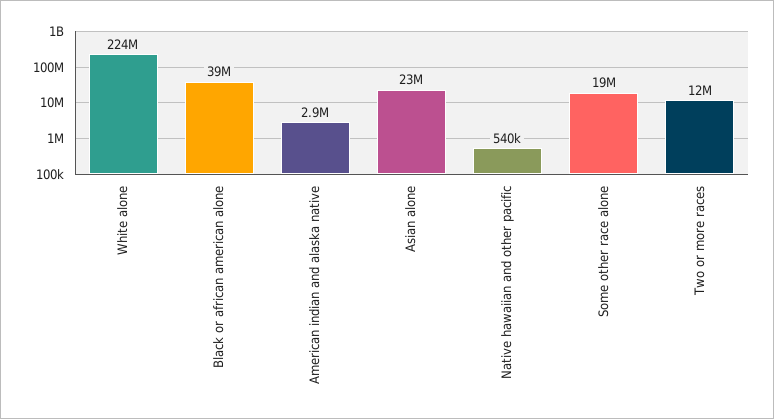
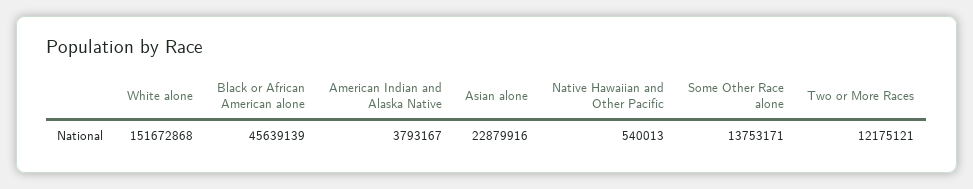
  {
-   "White alone": 224000000,
+   "White alone": 151672868,
-   "Black or african american alone": 39000000,
+   "Black or african american alone": 45639139,
-   "American indian and alaska native": 2900000,
+   "American indian and alaska native": 3793167,
    "Asian alone": 22879916,
    "Native hawaiian and other pacific": 540013,
-   "Some other race alone": 19000000,
+   "Some other race alone": 13753171,
    "Two or more races": 12175121
  }

